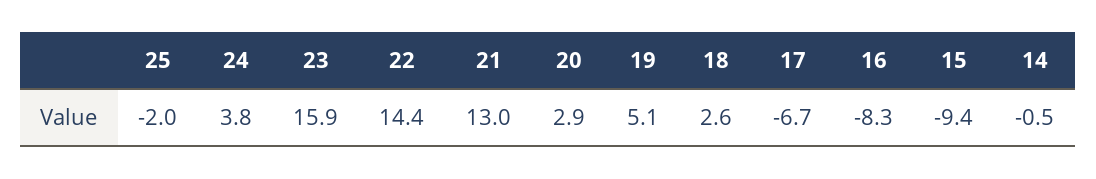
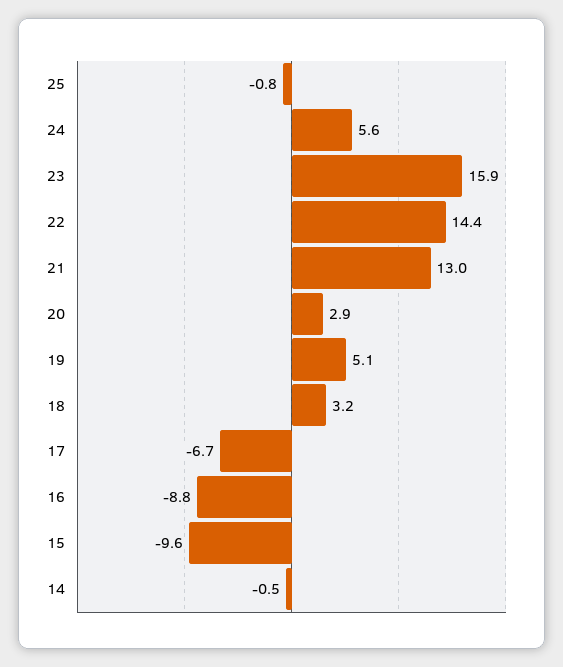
  {
-   "25": -2,
+   "25": -0.8,
-   "24": 3.8,
+   "24": 5.6,
    "23": 15.9,
    "22": 14.4,
    "21": 13,
    "20": 2.9,
    "19": 5.1,
-   "18": 2.6,
+   "18": 3.2,
    "17": -6.7,
-   "16": -8.3,
+   "16": -8.8,
-   "15": -9.4,
+   "15": -9.6,
    "14": -0.5
  }

